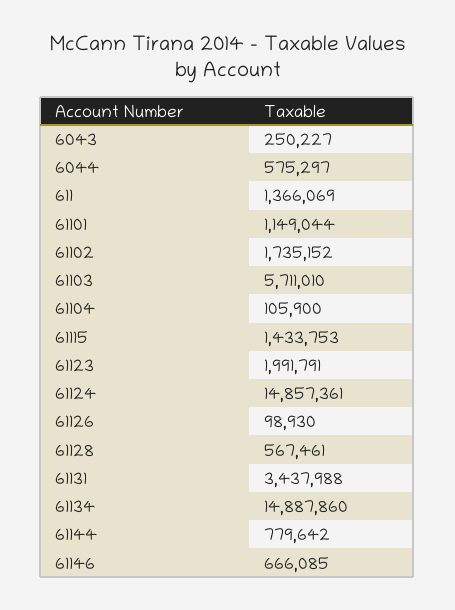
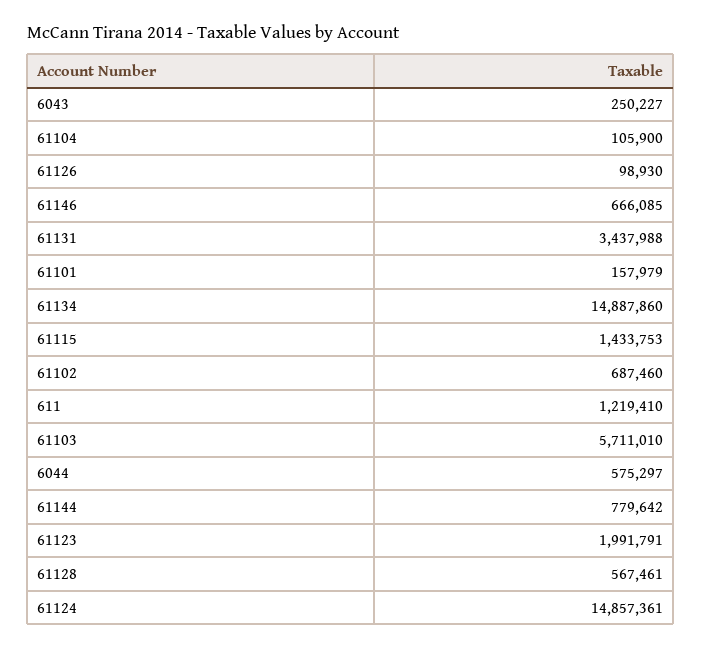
  {
    "6043": 250227,
    "6044": 575297,
-   "611": 1366069,
+   "611": 1219410,
-   "61101": 1149044,
+   "61101": 157979,
-   "61102": 1735152,
+   "61102": 687460,
    "61103": 5711010,
    "61104": 105900,
    "61115": 1433753,
    "61123": 1991791,
    "61124": 14857361,
    "61126": 98930,
    "61128": 567461,
    "61131": 3437988,
    "61134": 14887860,
    "61144": 779642,
    "61146": 666085
  }

